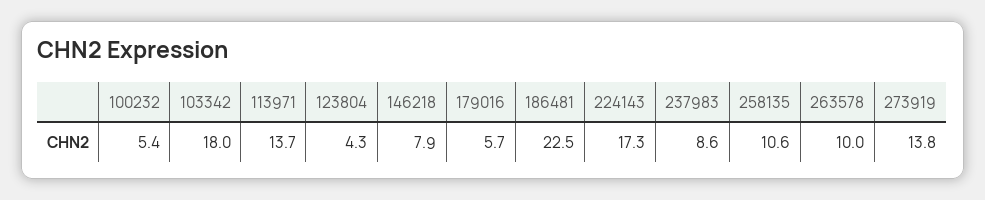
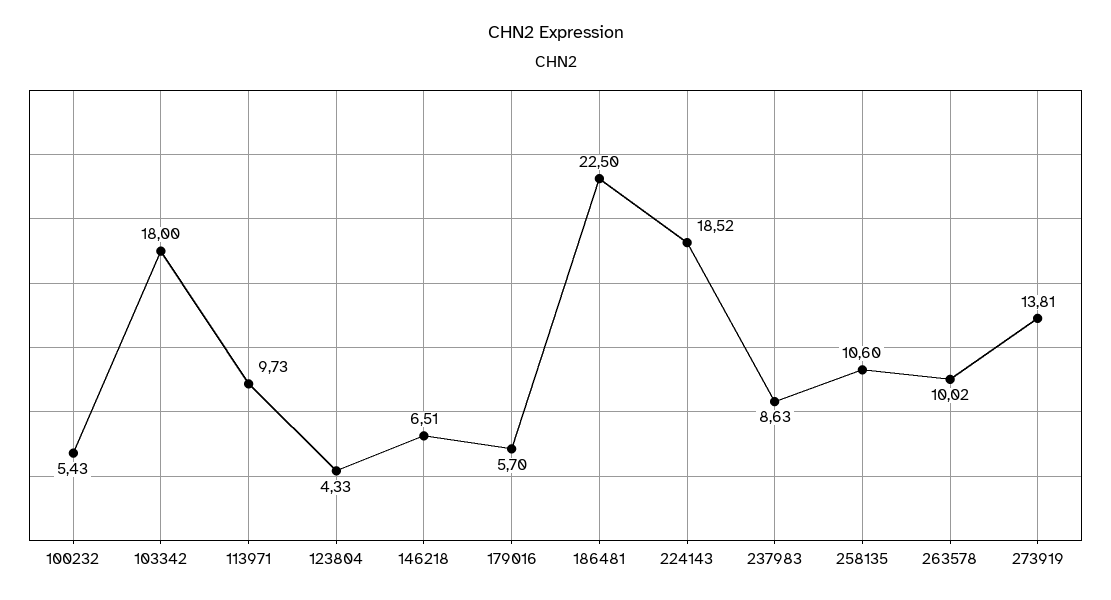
  {
    "100232": 5.43,
    "103342": 18,
-   "113971": 13.7,
+   "113971": 9.73,
    "123804": 4.33,
-   "146218": 7.9,
+   "146218": 6.51,
    "179016": 5.7,
    "186481": 22.5,
-   "224143": 17.3,
+   "224143": 18.52,
    "237983": 8.63,
    "258135": 10.6,
    "263578": 10.02,
    "273919": 13.81
  }

